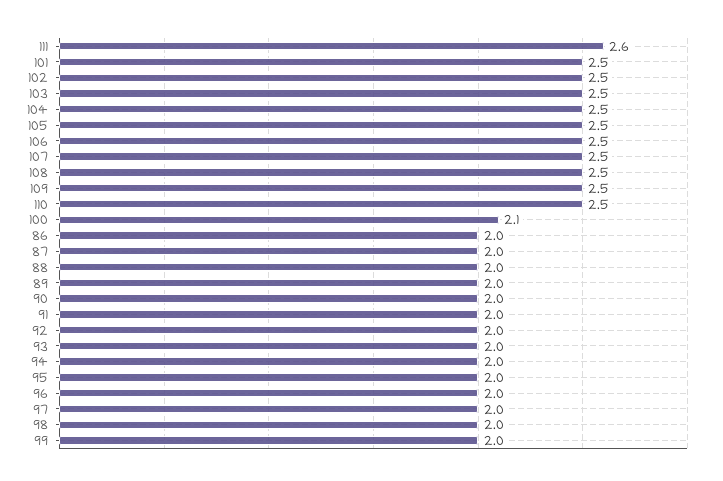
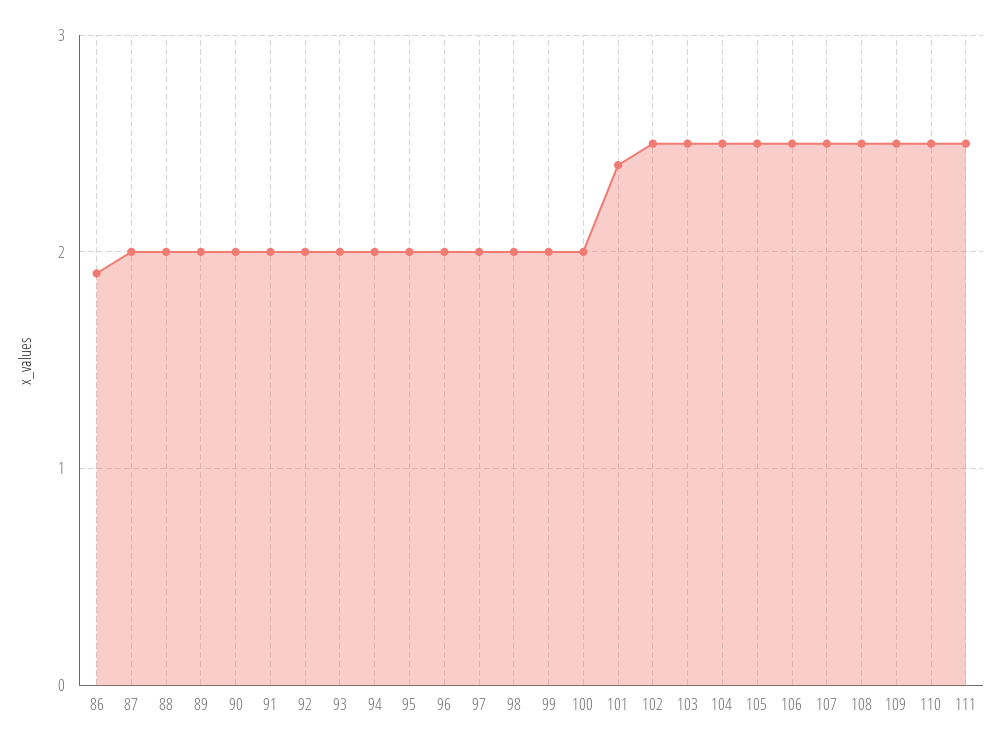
  {
-   "111": 2.6,
+   "111": 2.5,
-   "101": 2.5,
+   "101": 2.4,
    "102": 2.5,
    "103": 2.5,
    "104": 2.5,
    "105": 2.5,
    "106": 2.5,
    "107": 2.5,
    "108": 2.5,
    "109": 2.5,
    "110": 2.5,
-   "100": 2.1,
+   "100": 2,
-   "86": 2,
+   "86": 1.9,
    "87": 2,
    "88": 2,
    "89": 2,
    "90": 2,
    "91": 2,
    "92": 2,
    "93": 2,
    "94": 2,
    "95": 2,
    "96": 2,
    "97": 2,
    "98": 2,
    "99": 2
  }

